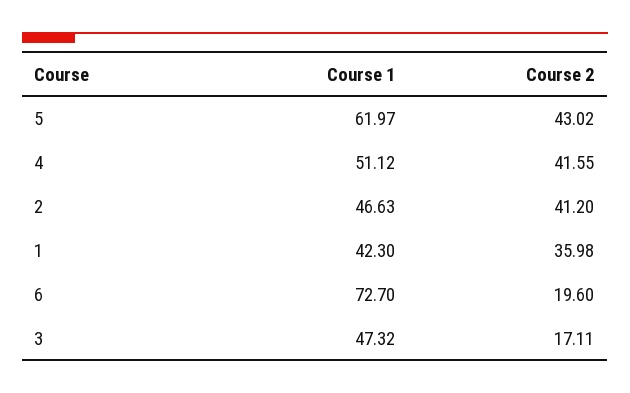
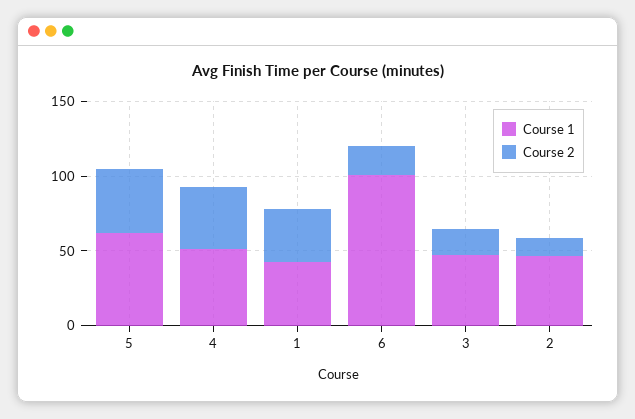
  {
    "Course 1": {
      "5": 61.97,
      "4": 51.12,
      "2": 46.63,
      "1": 42.3,
-     "6": 72.7,
+     "6": 100,
      "3": 47.32
    },
    "Course 2": {
      "5": 43.02,
      "4": 41.55,
-     "2": 41.2,
+     "2": 10,
      "1": 35.98,
      "6": 19.6,
      "3": 17.11
    }
  }

